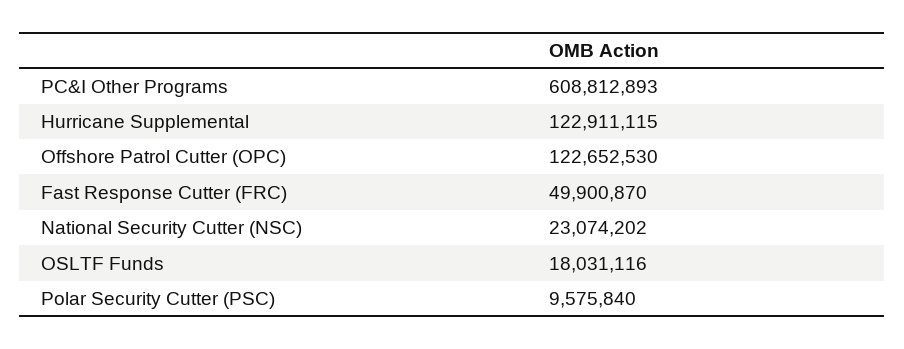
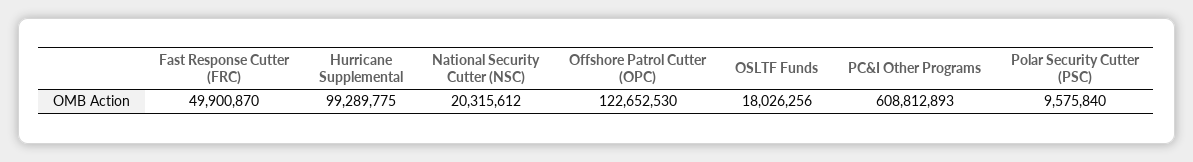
  {
    "PC&I Other Programs": 608812893,
-   "Hurricane Supplemental": 122911115,
+   "Hurricane Supplemental": 99289775,
    "Offshore Patrol Cutter (OPC)": 122652530,
    "Fast Response Cutter (FRC)": 49900870,
-   "National Security Cutter (NSC)": 23074202,
+   "National Security Cutter (NSC)": 20315612,
-   "OSLTF Funds": 18031116,
+   "OSLTF Funds": 18026256,
    "Polar Security Cutter (PSC)": 9575840
  }

